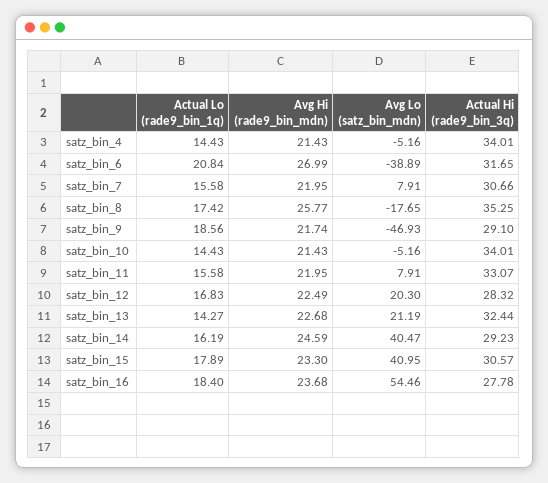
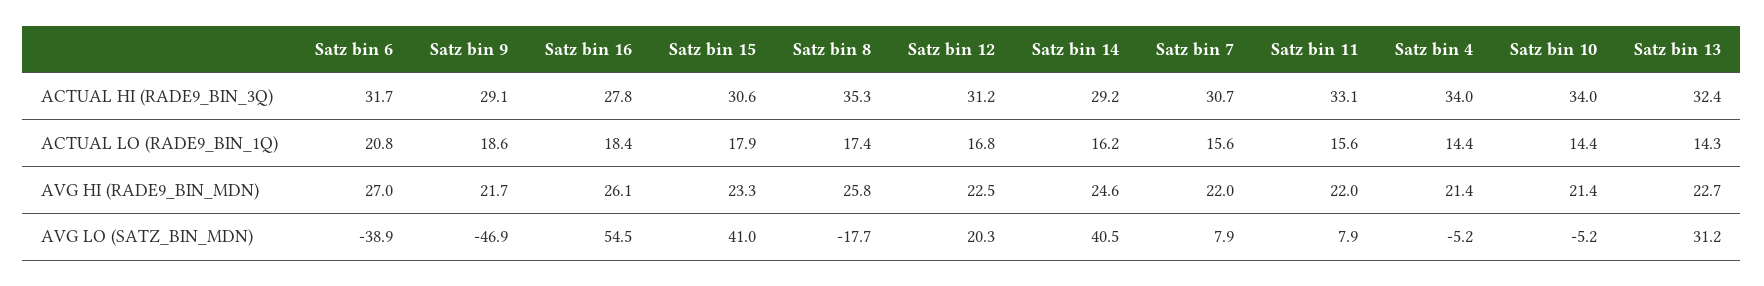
  {
    "Actual Lo (rade9_bin_1q)": {
      "satz_bin_4": 14.43,
      "satz_bin_6": 20.84,
      "satz_bin_7": 15.58,
      "satz_bin_8": 17.42,
      "satz_bin_9": 18.56,
      "satz_bin_10": 14.43,
      "satz_bin_11": 15.58,
      "satz_bin_12": 16.83,
      "satz_bin_13": 14.27,
      "satz_bin_14": 16.19,
      "satz_bin_15": 17.89,
      "satz_bin_16": 18.4
    },
    "Avg Hi (rade9_bin_mdn)": {
      "satz_bin_4": 21.43,
      "satz_bin_6": 26.99,
      "satz_bin_7": 21.95,
      "satz_bin_8": 25.77,
      "satz_bin_9": 21.74,
      "satz_bin_10": 21.43,
      "satz_bin_11": 21.95,
      "satz_bin_12": 22.49,
      "satz_bin_13": 22.68,
      "satz_bin_14": 24.59,
      "satz_bin_15": 23.3,
-     "satz_bin_16": 23.68
+     "satz_bin_16": 26.1
    },
    "Avg Lo (satz_bin_mdn)": {
      "satz_bin_4": -5.16,
      "satz_bin_6": -38.89,
      "satz_bin_7": 7.91,
      "satz_bin_8": -17.65,
      "satz_bin_9": -46.93,
      "satz_bin_10": -5.16,
      "satz_bin_11": 7.91,
      "satz_bin_12": 20.3,
-     "satz_bin_13": 21.19,
+     "satz_bin_13": 31.2,
      "satz_bin_14": 40.47,
      "satz_bin_15": 40.95,
      "satz_bin_16": 54.46
    },
    "Actual Hi (rade9_bin_3q)": {
      "satz_bin_4": 34.01,
      "satz_bin_6": 31.65,
      "satz_bin_7": 30.66,
      "satz_bin_8": 35.25,
      "satz_bin_9": 29.1,
      "satz_bin_10": 34.01,
      "satz_bin_11": 33.07,
-     "satz_bin_12": 28.32,
+     "satz_bin_12": 31.2,
      "satz_bin_13": 32.44,
      "satz_bin_14": 29.23,
      "satz_bin_15": 30.57,
      "satz_bin_16": 27.78
    }
  }

